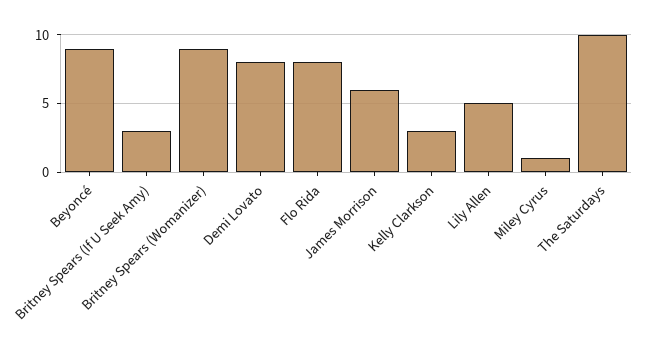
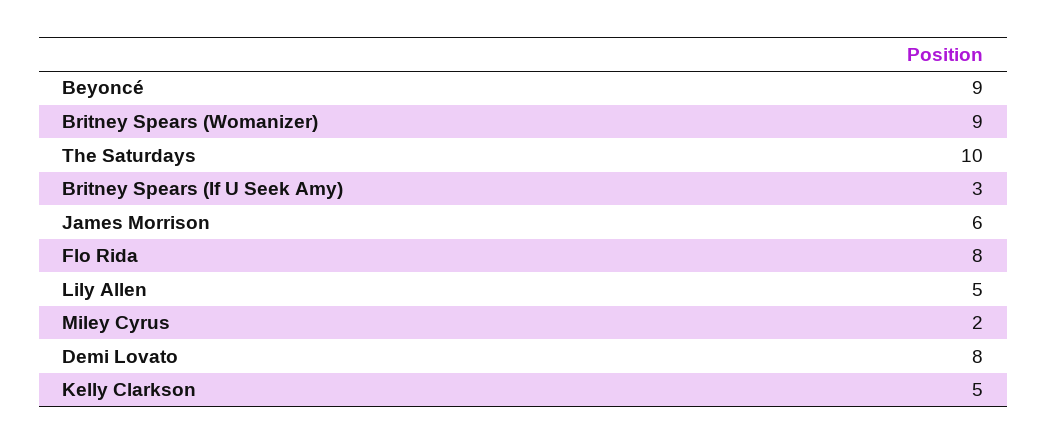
  {
    "Beyoncé": 9,
    "Britney Spears (If U Seek Amy)": 3,
    "Britney Spears (Womanizer)": 9,
    "Demi Lovato": 8,
    "Flo Rida": 8,
    "James Morrison": 6,
-   "Kelly Clarkson": 3,
+   "Kelly Clarkson": 5,
    "Lily Allen": 5,
-   "Miley Cyrus": 1,
+   "Miley Cyrus": 2,
    "The Saturdays": 10
  }

